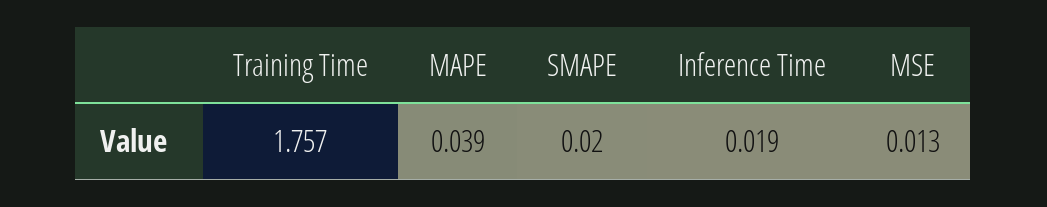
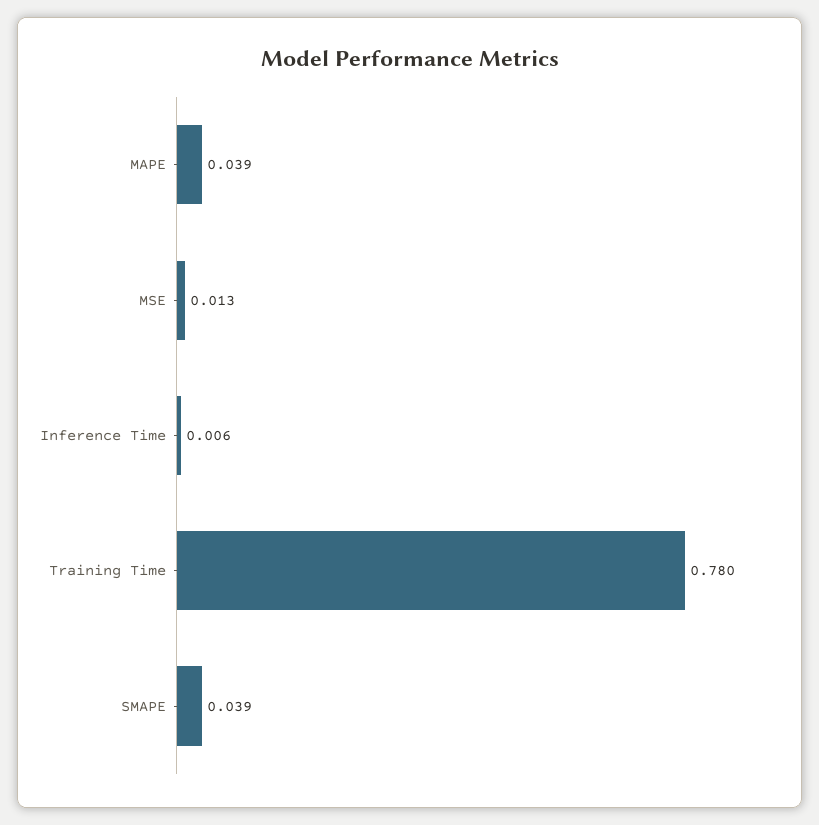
  {
-   "Training Time": 1.757,
+   "Training Time": 0.78,
    "MAPE": 0.039,
-   "SMAPE": 0.02,
+   "SMAPE": 0.039,
-   "Inference Time": 0.019,
+   "Inference Time": 0.006,
    "MSE": 0.013
  }

